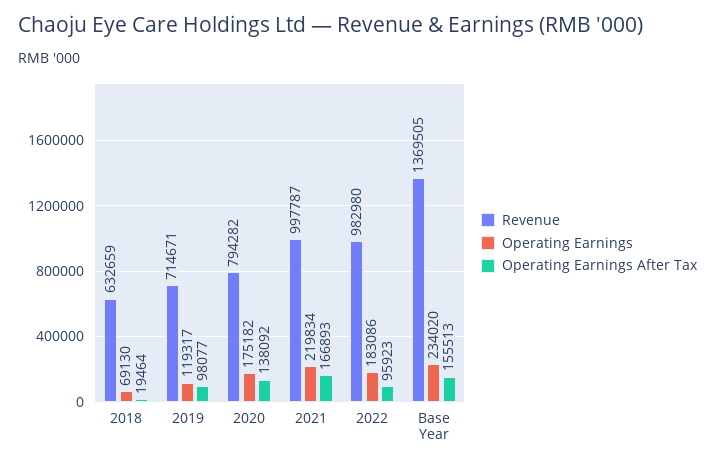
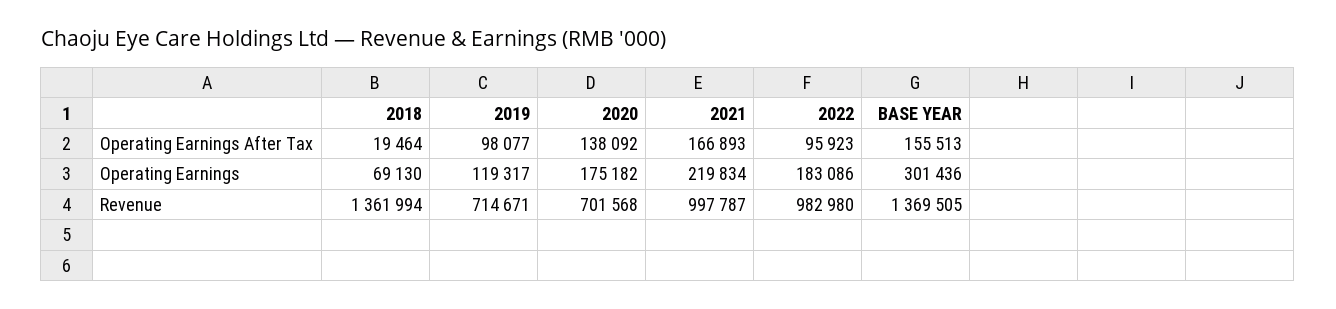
  {
    "Revenue": {
-     "2018": 632659,
+     "2018": 1361994,
      "2019": 714671,
-     "2020": 794282,
+     "2020": 701568,
      "2021": 997787,
      "2022": 982980,
      "Base Year": 1369505
    },
    "Operating Earnings": {
      "2018": 69130,
      "2019": 119317,
      "2020": 175182,
      "2021": 219834,
      "2022": 183086,
-     "Base Year": 234020
+     "Base Year": 301436
    },
    "Operating Earnings After Tax": {
      "2018": 19464,
      "2019": 98077,
      "2020": 138092,
      "2021": 166893,
      "2022": 95923,
      "Base Year": 155513
    }
  }

